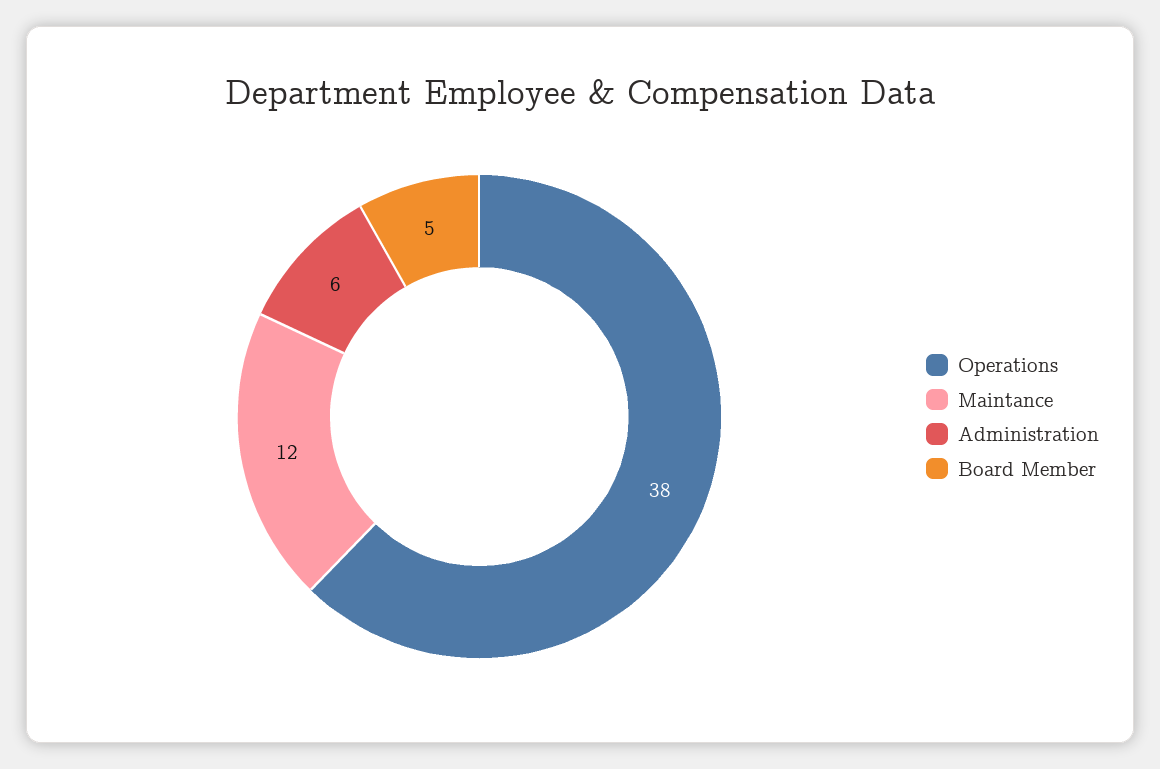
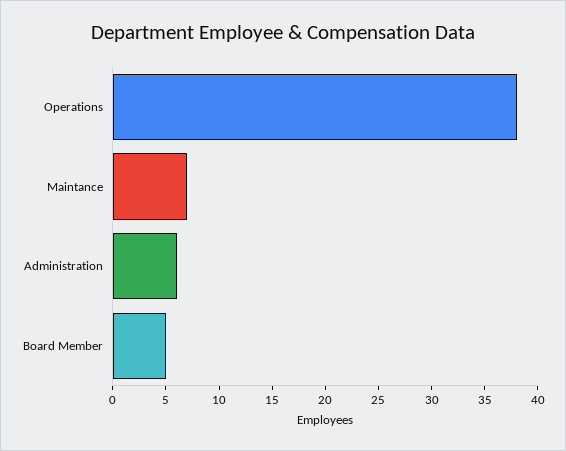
  {
    "Operations": 38,
-   "Maintance": 12,
+   "Maintance": 7,
    "Administration": 6,
    "Board Member": 5
  }

